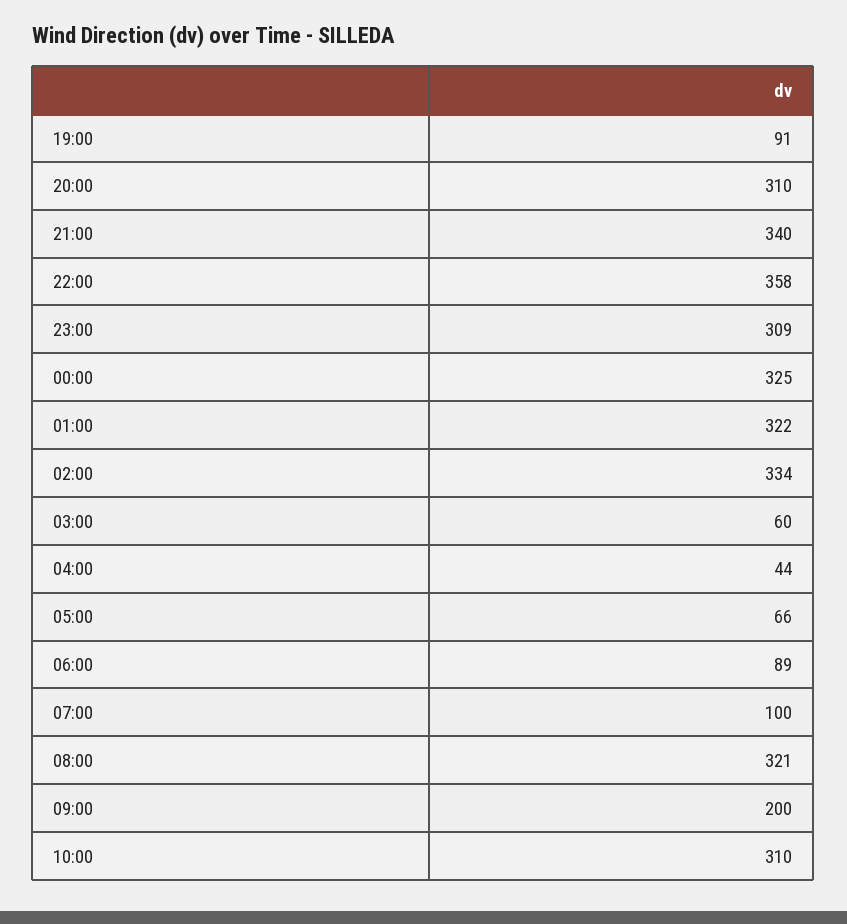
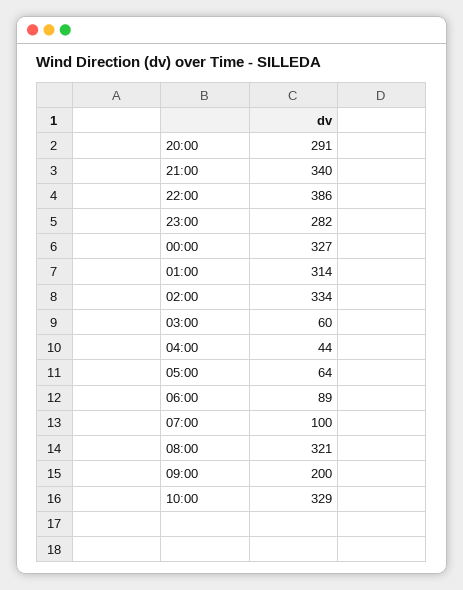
  {
-   "19:00": 91,
-   "20:00": 310,
+   "20:00": 291,
    "21:00": 340,
-   "22:00": 358,
+   "22:00": 386,
-   "23:00": 309,
+   "23:00": 282,
-   "00:00": 325,
+   "00:00": 327,
-   "01:00": 322,
+   "01:00": 314,
    "02:00": 334,
    "03:00": 60,
    "04:00": 44,
-   "05:00": 66,
+   "05:00": 64,
    "06:00": 89,
    "07:00": 100,
    "08:00": 321,
    "09:00": 200,
-   "10:00": 310
+   "10:00": 329
  }

